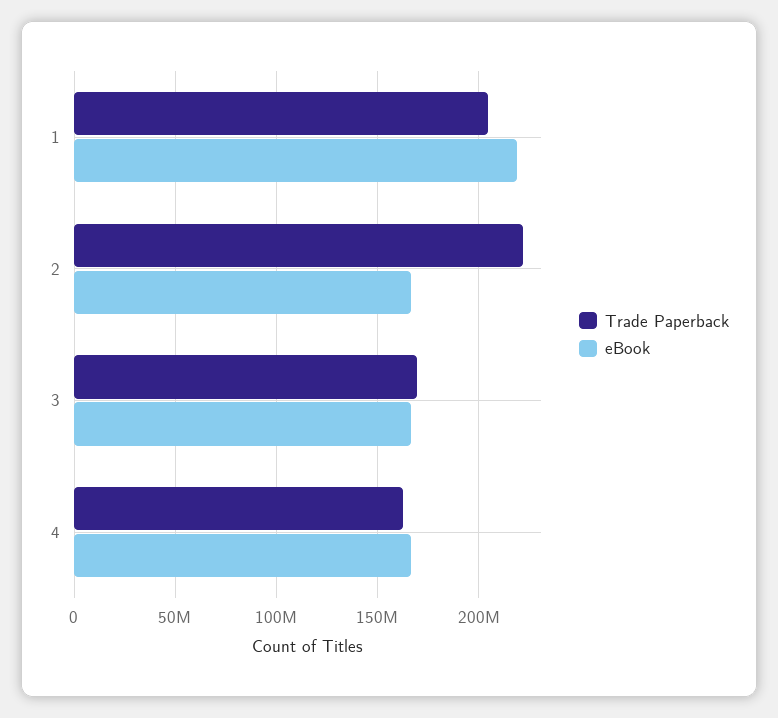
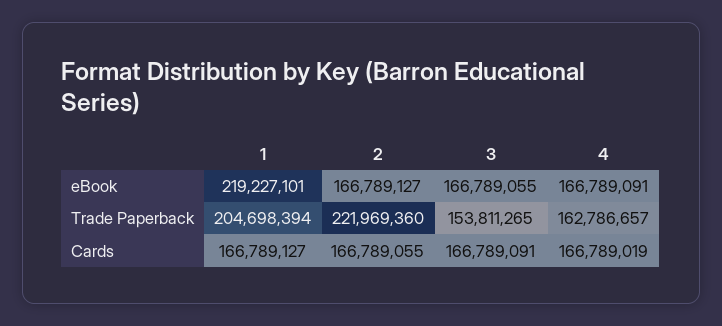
  {
    "Trade Paperback": {
      "1": 204698394,
      "2": 221969360,
-     "3": 170000000,
+     "3": 153811265,
      "4": 162786657
    },
    "eBook": {
      "1": 219227101,
      "2": 166789127,
      "3": 166789055,
      "4": 166789091
-   }
+   },
+   "Cards": {
+     "1": 166789127,
+     "2": 166789055,
+     "3": 166789091,
+     "4": 166789019
+   }
  }

